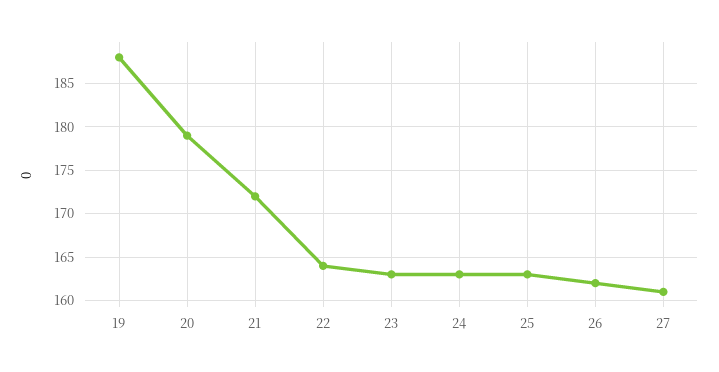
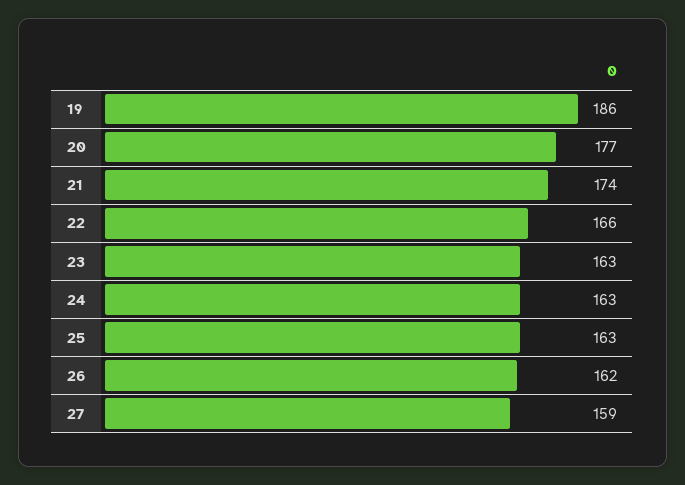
  {
-   "19": 188,
+   "19": 186,
-   "20": 179,
+   "20": 177,
-   "21": 172,
+   "21": 174,
-   "22": 164,
+   "22": 166,
    "23": 163,
    "24": 163,
    "25": 163,
    "26": 162,
-   "27": 161
+   "27": 159
  }

